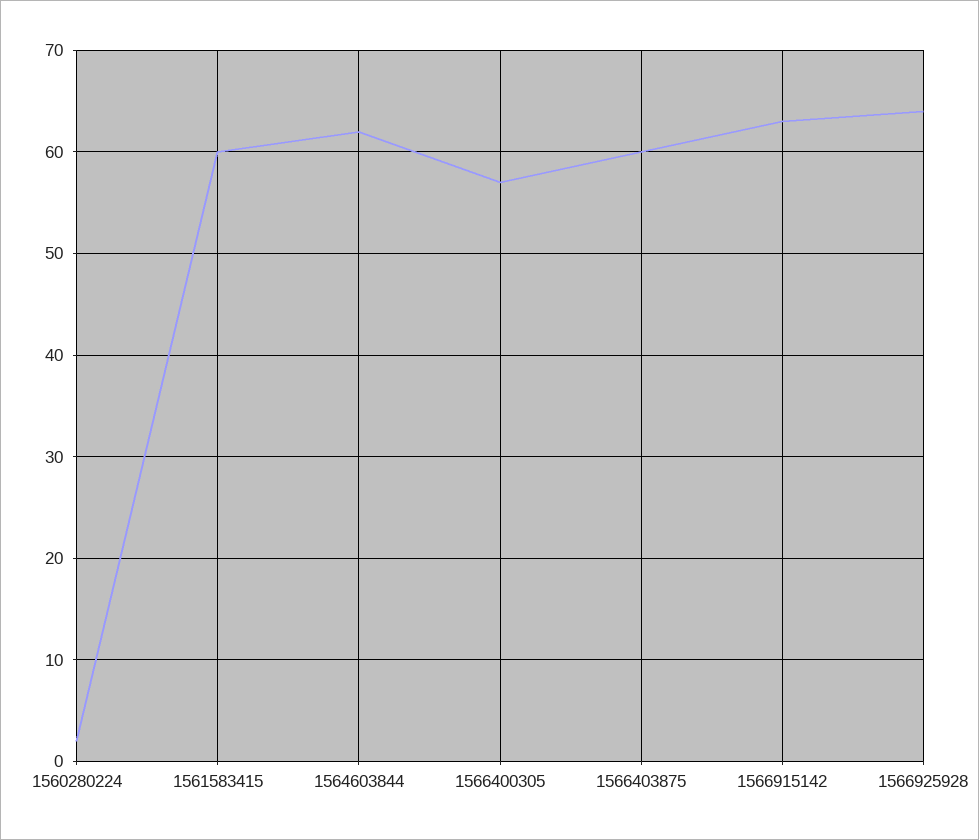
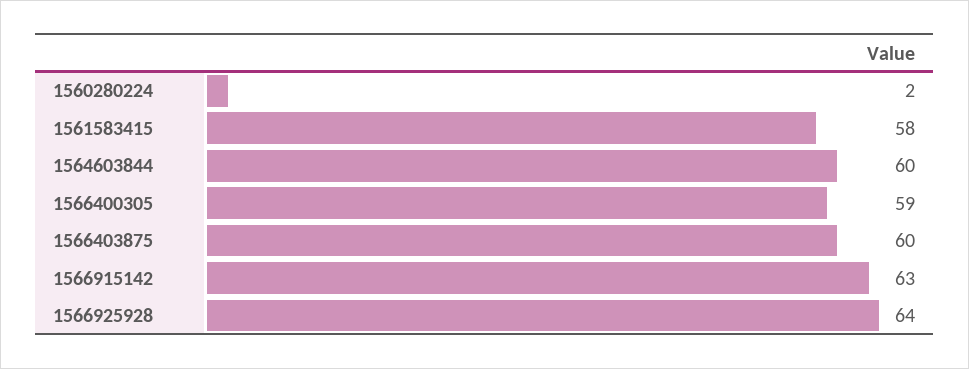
  {
    "1560280224": 2,
-   "1561583415": 60,
+   "1561583415": 58,
-   "1564603844": 62,
+   "1564603844": 60,
-   "1566400305": 57,
+   "1566400305": 59,
    "1566403875": 60,
    "1566915142": 63,
    "1566925928": 64
  }

